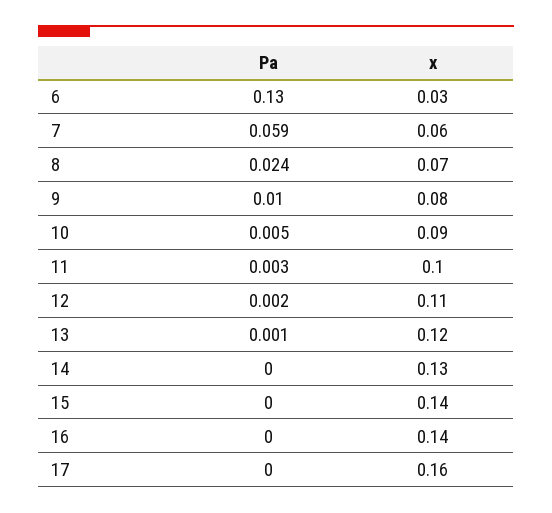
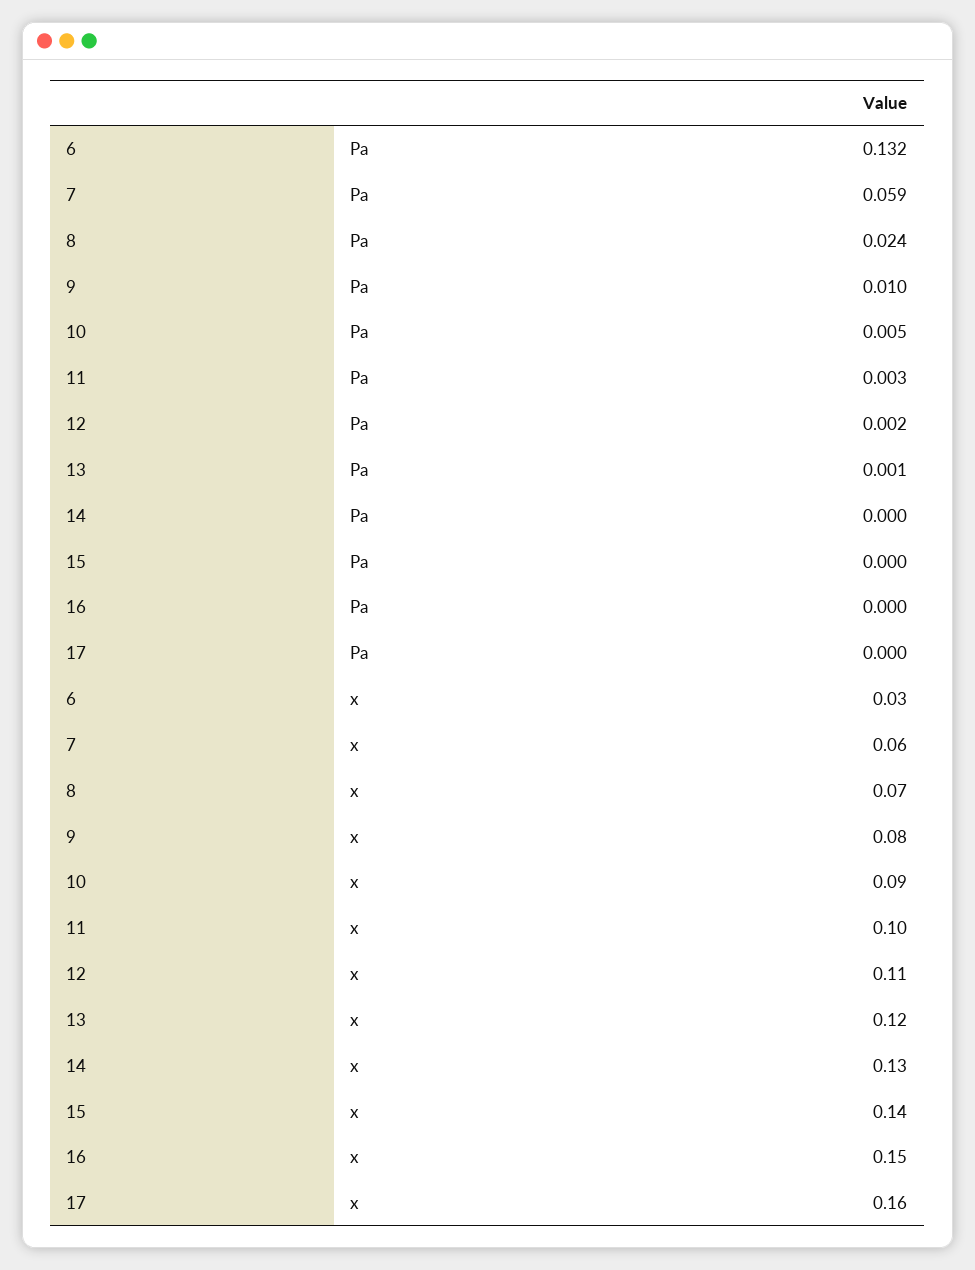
  {
    "Pa": {
-     "6": 0.13,
+     "6": 0.132,
      "7": 0.059,
      "8": 0.024,
      "9": 0.01,
      "10": 0.005,
      "11": 0.003,
      "12": 0.002,
      "13": 0.001,
      "14": 0,
      "15": 0,
      "16": 0,
      "17": 0
    },
    "x": {
      "6": 0.03,
      "7": 0.06,
      "8": 0.07,
      "9": 0.08,
      "10": 0.09,
      "11": 0.1,
      "12": 0.11,
      "13": 0.12,
      "14": 0.13,
      "15": 0.14,
-     "16": 0.14,
+     "16": 0.15,
      "17": 0.16
    }
  }

